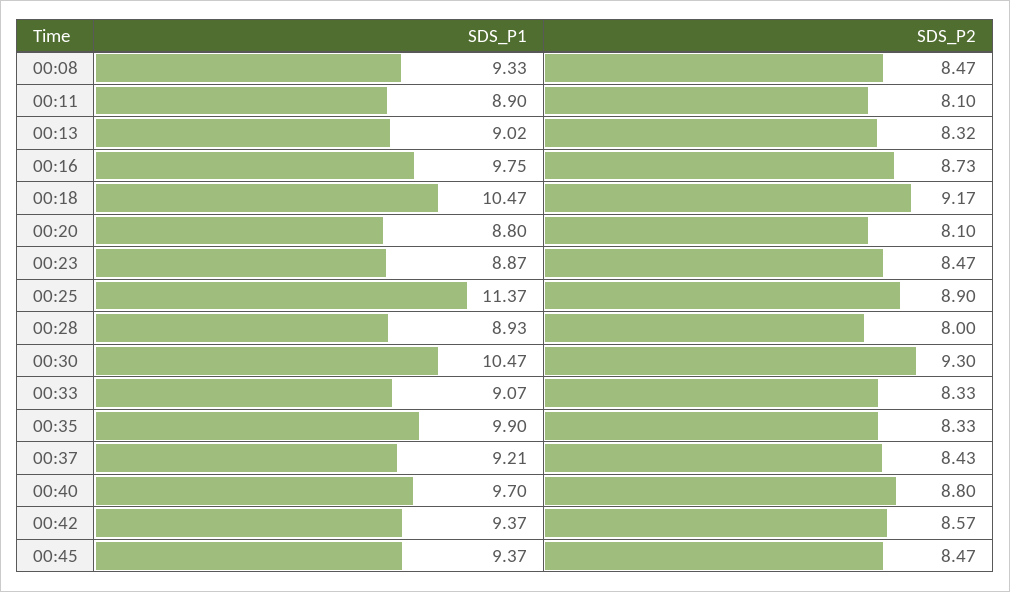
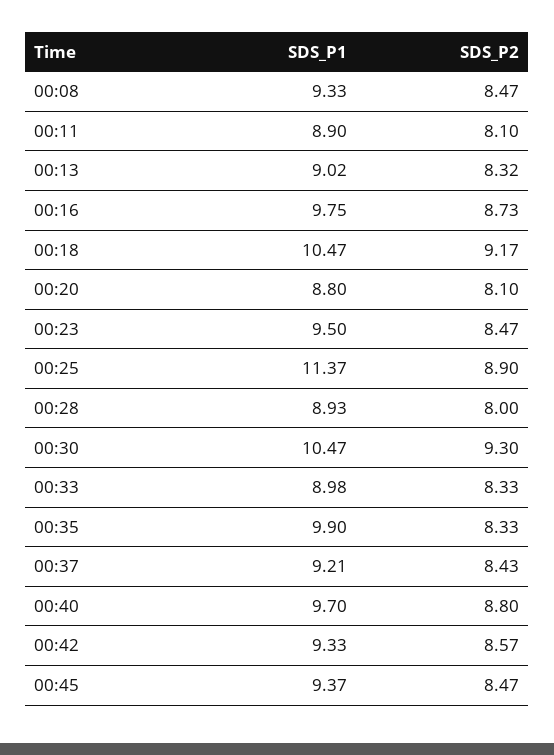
  {
    "SDS_P1": {
      "00:08": 9.33,
      "00:11": 8.9,
      "00:13": 9.02,
      "00:16": 9.75,
      "00:18": 10.47,
      "00:20": 8.8,
-     "00:23": 8.87,
+     "00:23": 9.5,
      "00:25": 11.37,
      "00:28": 8.93,
      "00:30": 10.47,
-     "00:33": 9.07,
+     "00:33": 8.98,
      "00:35": 9.9,
      "00:37": 9.21,
      "00:40": 9.7,
-     "00:42": 9.37,
+     "00:42": 9.33,
      "00:45": 9.37
    },
    "SDS_P2": {
      "00:08": 8.47,
      "00:11": 8.1,
      "00:13": 8.32,
      "00:16": 8.73,
      "00:18": 9.17,
      "00:20": 8.1,
      "00:23": 8.47,
      "00:25": 8.9,
      "00:28": 8,
      "00:30": 9.3,
      "00:33": 8.33,
      "00:35": 8.33,
      "00:37": 8.43,
      "00:40": 8.8,
      "00:42": 8.57,
      "00:45": 8.47
    }
  }

